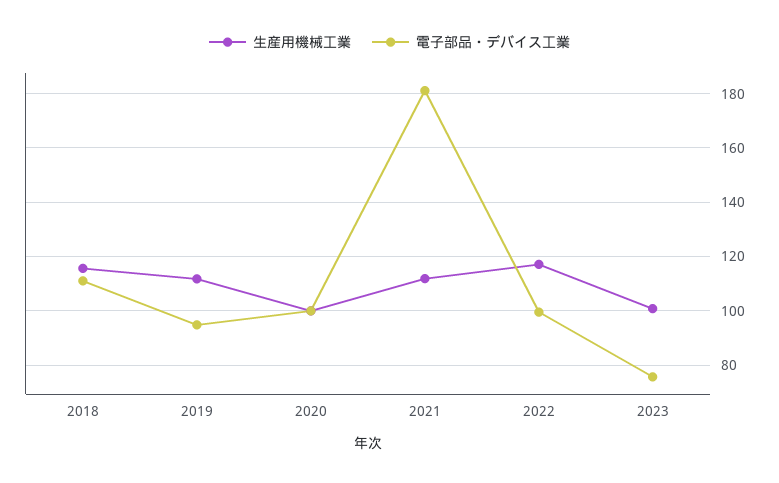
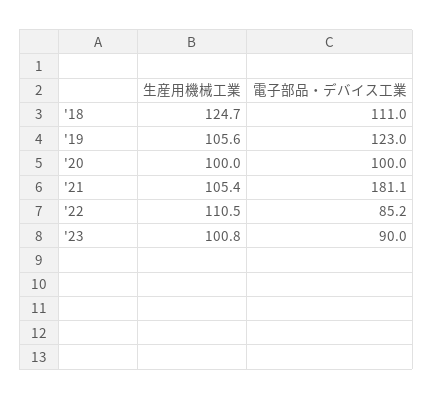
  {
    "生産用機械工業": {
-     "2018": 115,
+     "2018": 124.7,
-     "2019": 112.5,
+     "2019": 105.6,
      "2020": 100,
-     "2021": 112.5,
+     "2021": 105.4,
-     "2022": 117.5,
+     "2022": 110.5,
      "2023": 100.8
    },
    "電子部品・デバイス工業": {
      "2018": 111,
-     "2019": 95,
+     "2019": 123,
      "2020": 100,
      "2021": 181.1,
-     "2022": 100,
+     "2022": 85.2,
-     "2023": 75
+     "2023": 90
    }
  }

